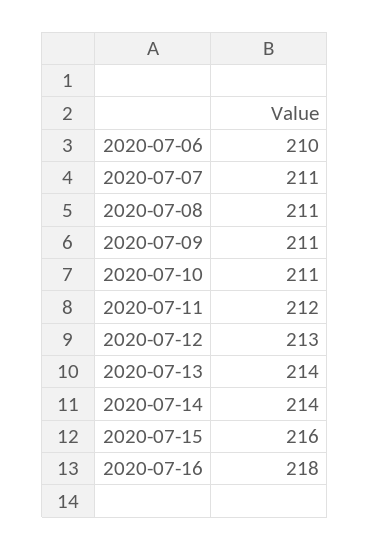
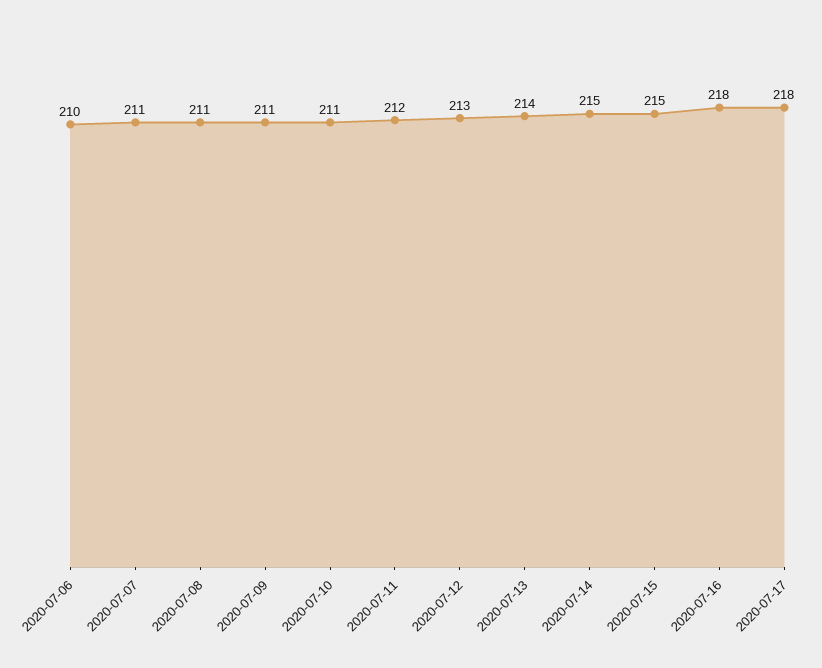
  {
    "2020-07-06": 210,
    "2020-07-07": 211,
    "2020-07-08": 211,
    "2020-07-09": 211,
    "2020-07-10": 211,
    "2020-07-11": 212,
    "2020-07-12": 213,
    "2020-07-13": 214,
-   "2020-07-14": 214,
+   "2020-07-14": 215,
-   "2020-07-15": 216,
+   "2020-07-15": 215,
-   "2020-07-16": 218
+   "2020-07-16": 218,
+   "2020-07-17": 218
  }

